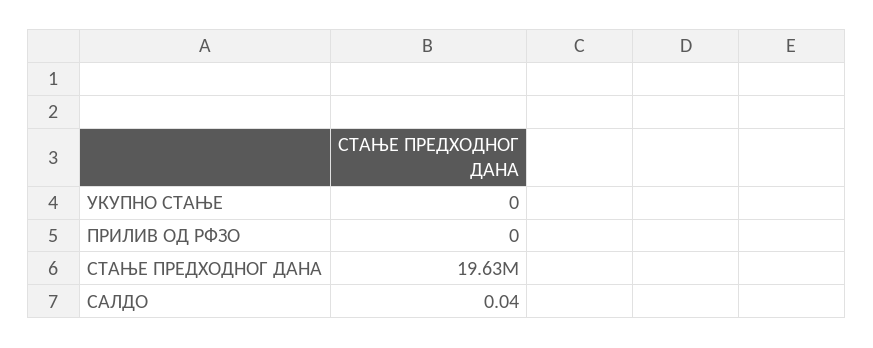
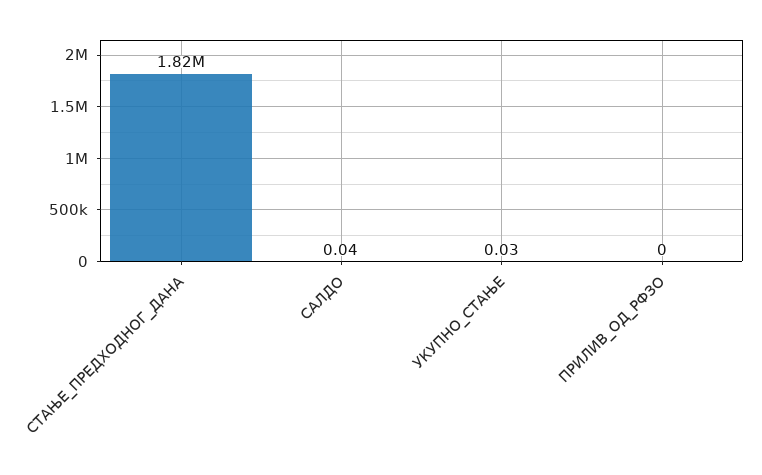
  {
-   "УКУПНО СТАЊЕ": 0,
+   "УКУПНО СТАЊЕ": 0.03,
    "ПРИЛИВ ОД РФЗО": 0,
-   "СТАЊЕ ПРЕДХОДНОГ ДАНА": 19630000,
+   "СТАЊЕ ПРЕДХОДНОГ ДАНА": 1820000,
    "САЛДО": 0.04
  }

